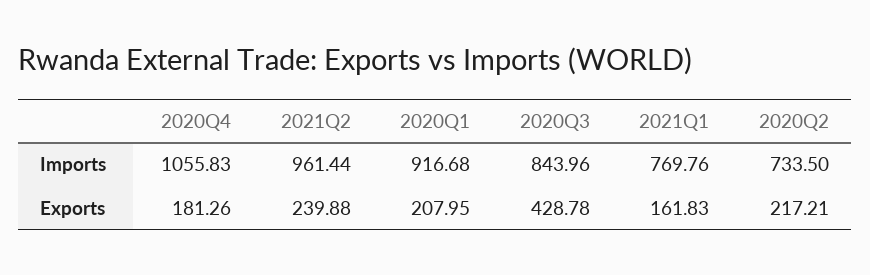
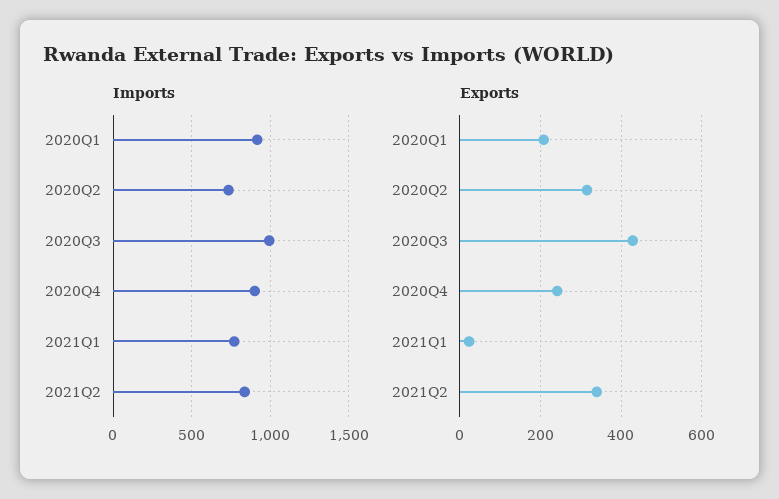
  {
    "Imports": {
-     "2020Q4": 1055.83,
+     "2020Q4": 900,
-     "2021Q2": 961.44,
+     "2021Q2": 850,
      "2020Q1": 916.68,
-     "2020Q3": 843.96,
+     "2020Q3": 1000,
      "2021Q1": 769.76,
      "2020Q2": 733.5
    },
    "Exports": {
-     "2020Q4": 181.26,
+     "2020Q4": 240,
-     "2021Q2": 239.88,
+     "2021Q2": 340,
      "2020Q1": 207.95,
      "2020Q3": 428.78,
-     "2021Q1": 161.83,
+     "2021Q1": 20,
-     "2020Q2": 217.21
+     "2020Q2": 320
    }
  }

